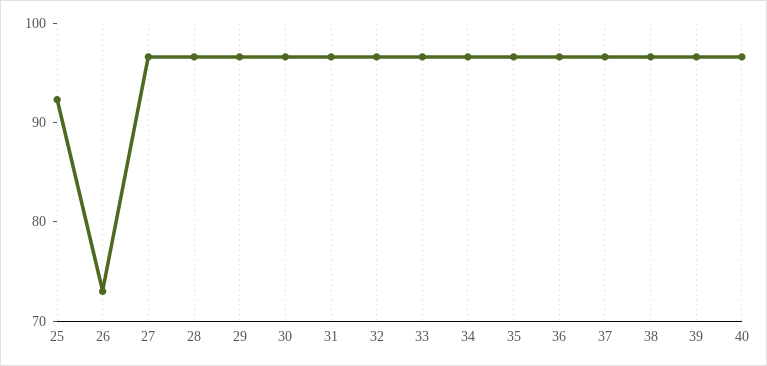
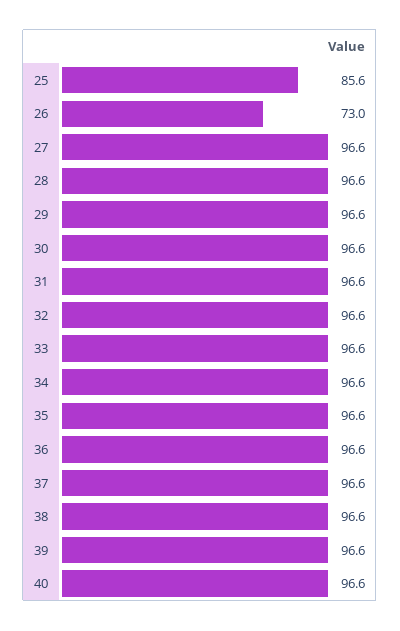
  {
-   "25": 92,
+   "25": 85.6,
    "26": 73,
    "27": 96.6,
    "28": 96.6,
    "29": 96.6,
    "30": 96.6,
    "31": 96.6,
    "32": 96.6,
    "33": 96.6,
    "34": 96.6,
    "35": 96.6,
    "36": 96.6,
    "37": 96.6,
    "38": 96.6,
    "39": 96.6,
    "40": 96.6
  }

